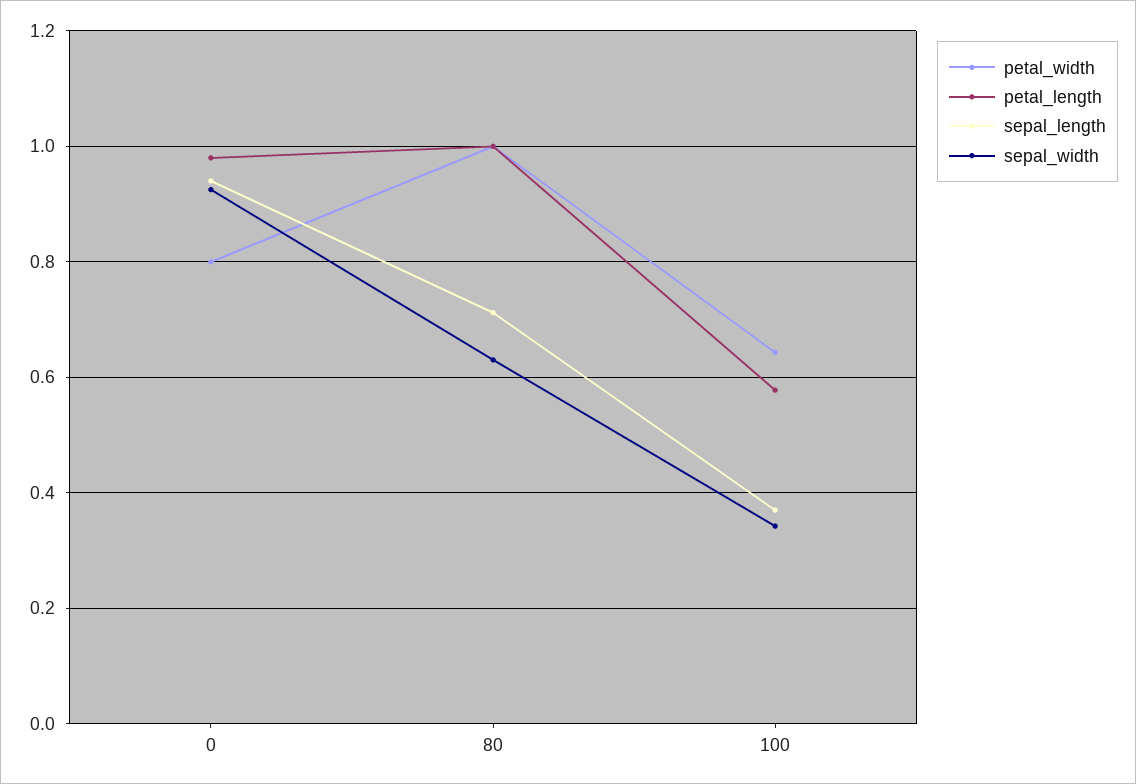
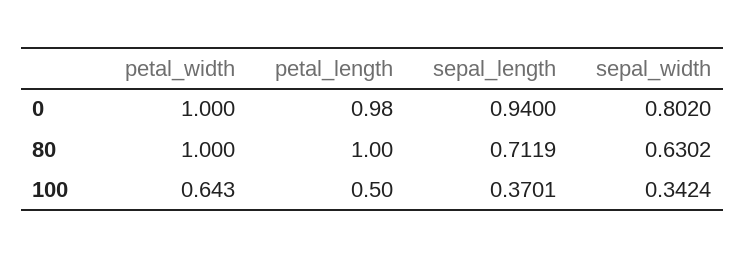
  {
    "petal_width": {
-     "0": 0.8,
+     "0": 1,
      "80": 1,
      "100": 0.643
    },
    "petal_length": {
      "0": 0.98,
      "80": 1,
-     "100": 0.58
+     "100": 0.5
    },
    "sepal_length": {
      "0": 0.94,
      "80": 0.7119,
      "100": 0.3701
    },
    "sepal_width": {
-     "0": 0.92,
+     "0": 0.802,
      "80": 0.6302,
      "100": 0.3424
    }
  }

